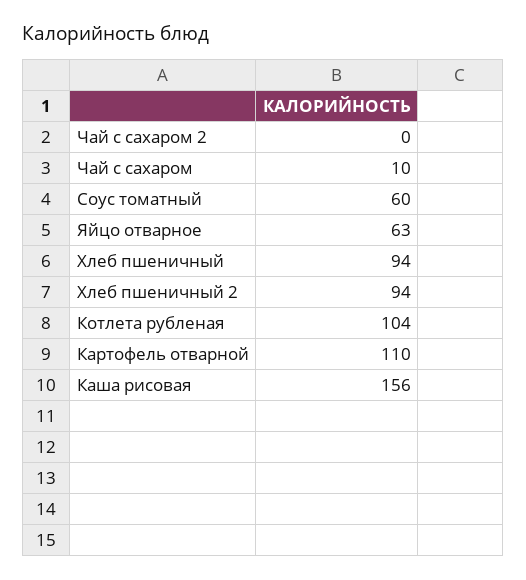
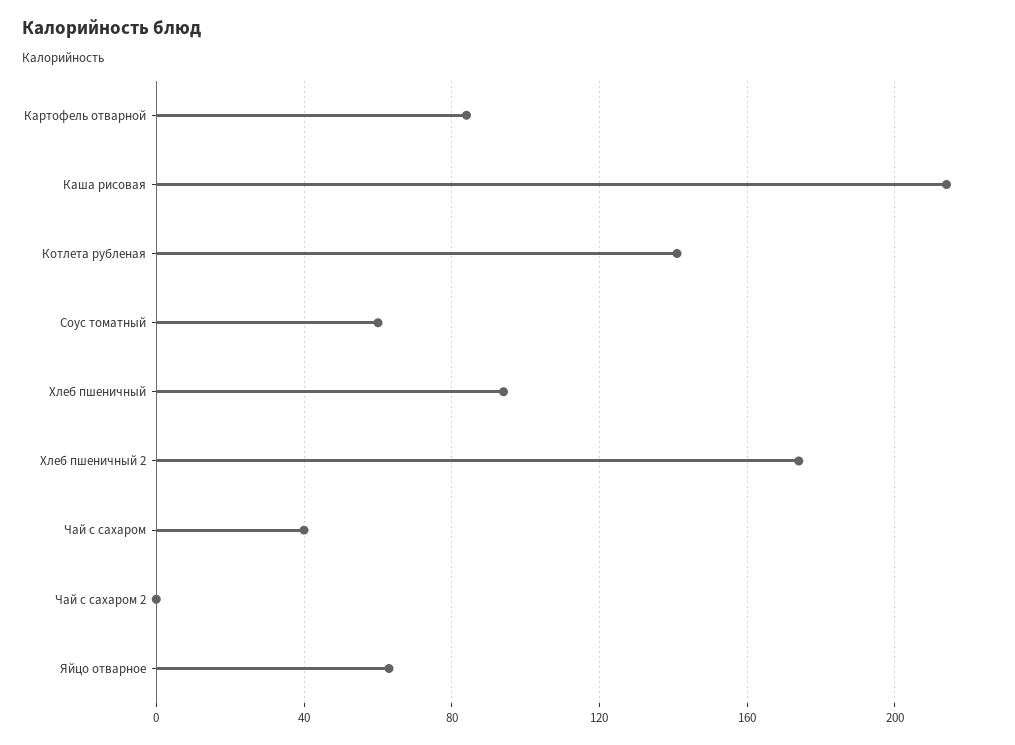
  {
    "Чай с сахаром 2": 0,
-   "Чай с сахаром": 10,
+   "Чай с сахаром": 40,
    "Соус томатный": 60,
    "Яйцо отварное": 63,
    "Хлеб пшеничный": 94,
-   "Хлеб пшеничный 2": 94,
+   "Хлеб пшеничный 2": 175,
-   "Котлета рубленая": 104,
+   "Котлета рубленая": 140,
-   "Картофель отварной": 110,
+   "Картофель отварной": 85,
-   "Каша рисовая": 156
+   "Каша рисовая": 215
  }

